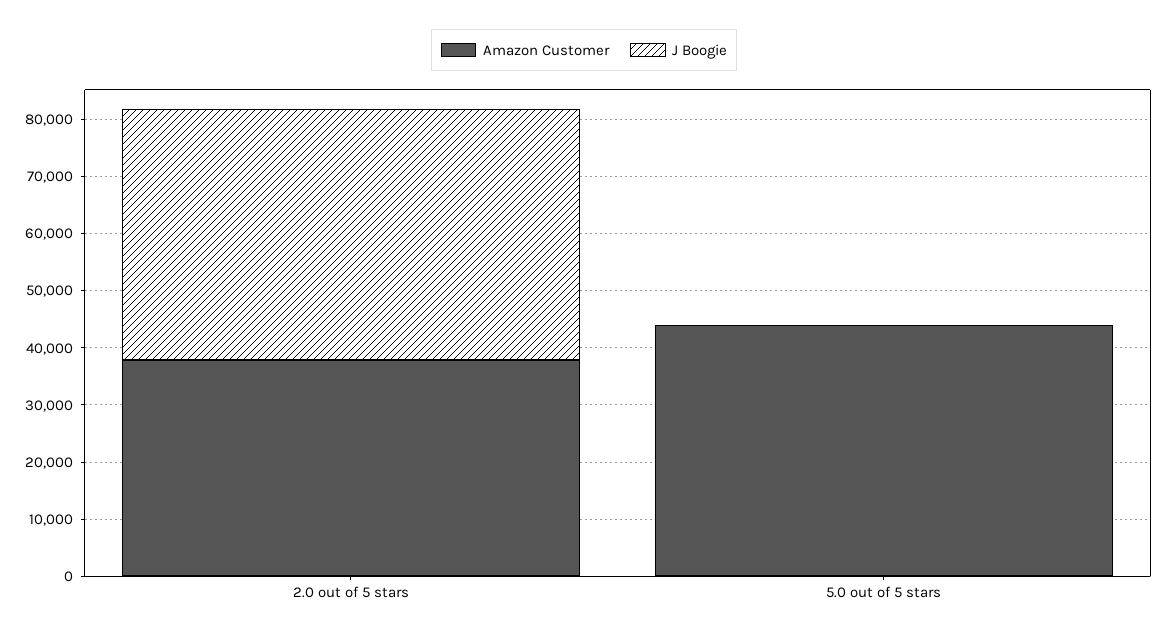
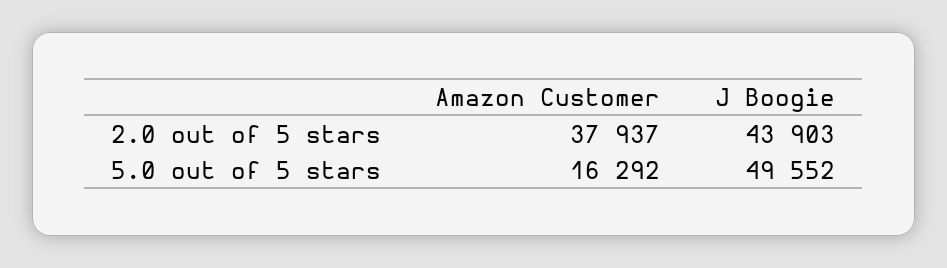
  {
    "Amazon Customer": {
      "2.0 out of 5 stars": 37937,
-     "5.0 out of 5 stars": 44000
+     "5.0 out of 5 stars": 16292
    },
    "J Boogie": {
      "2.0 out of 5 stars": 43903,
-     "5.0 out of 5 stars": 0
+     "5.0 out of 5 stars": 49552
    }
  }

